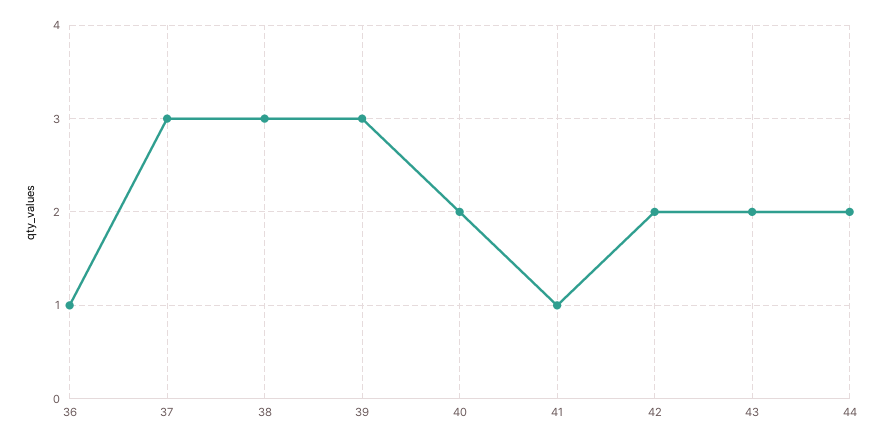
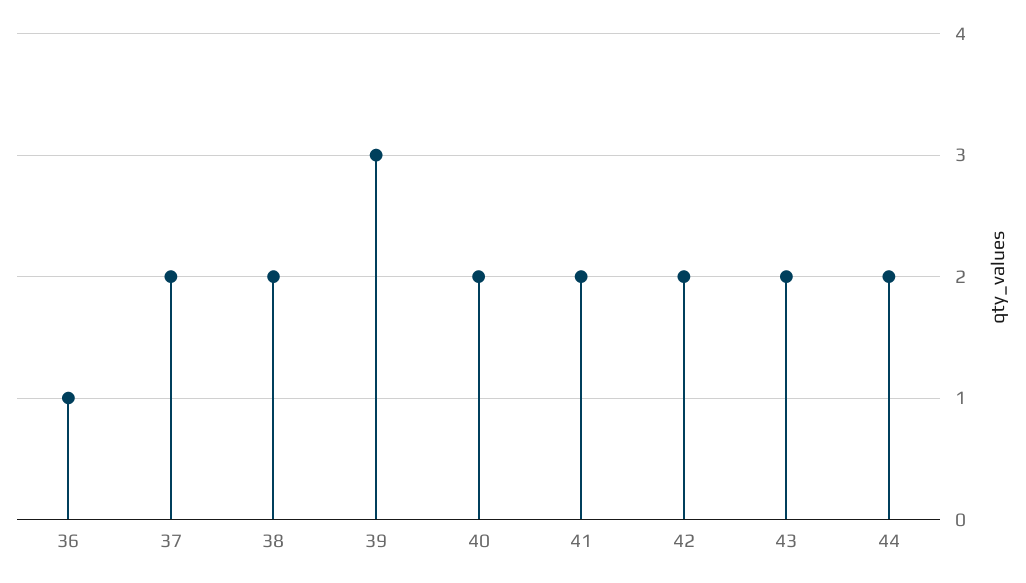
  {
    "36": 1,
-   "37": 3,
+   "37": 2,
-   "38": 3,
+   "38": 2,
    "39": 3,
    "40": 2,
-   "41": 1,
+   "41": 2,
    "42": 2,
    "43": 2,
    "44": 2
  }

